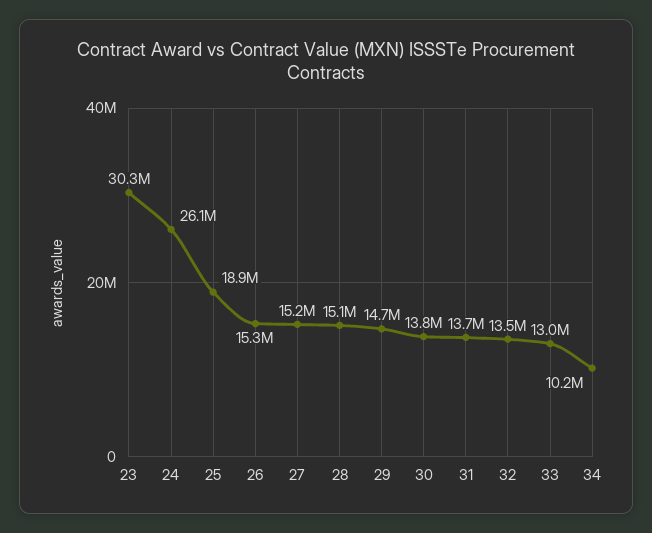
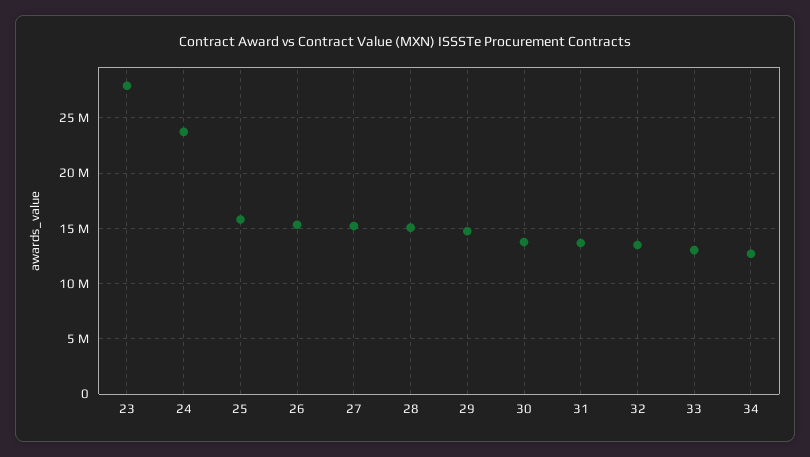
  {
-   "23": 30300000,
+   "23": 28000000,
-   "24": 26100000,
+   "24": 24000000,
-   "25": 18900000,
+   "25": 16000000,
    "26": 15300000,
    "27": 15200000,
    "28": 15100000,
    "29": 14700000,
    "30": 13800000,
    "31": 13700000,
    "32": 13500000,
    "33": 13000000,
-   "34": 10200000
+   "34": 13000000
  }

